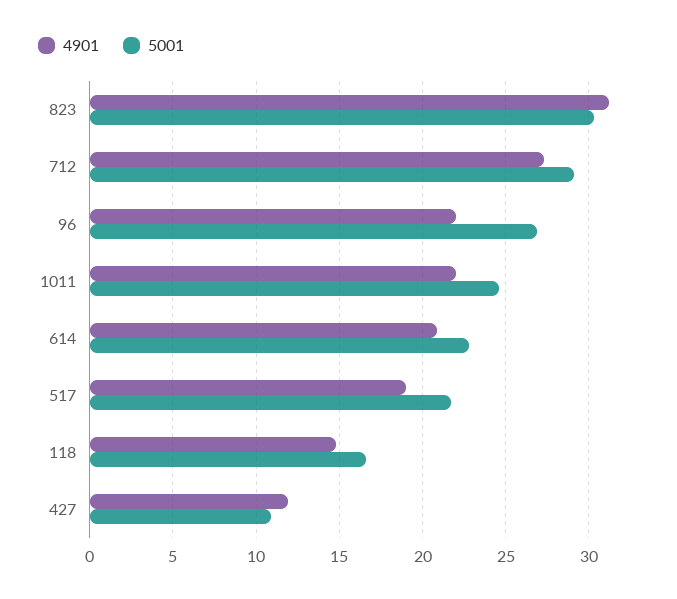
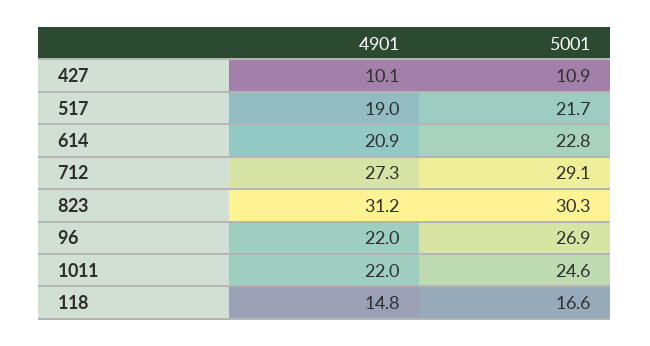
  {
    "4901": {
      "823": 31.2,
      "712": 27.3,
      "96": 22,
      "1011": 22,
      "614": 20.9,
      "517": 19,
      "118": 14.8,
-     "427": 12
+     "427": 10.1
    },
    "5001": {
      "823": 30.3,
      "712": 29.1,
      "96": 26.9,
      "1011": 24.6,
      "614": 22.8,
      "517": 21.7,
      "118": 16.6,
      "427": 10.9
    }
  }

